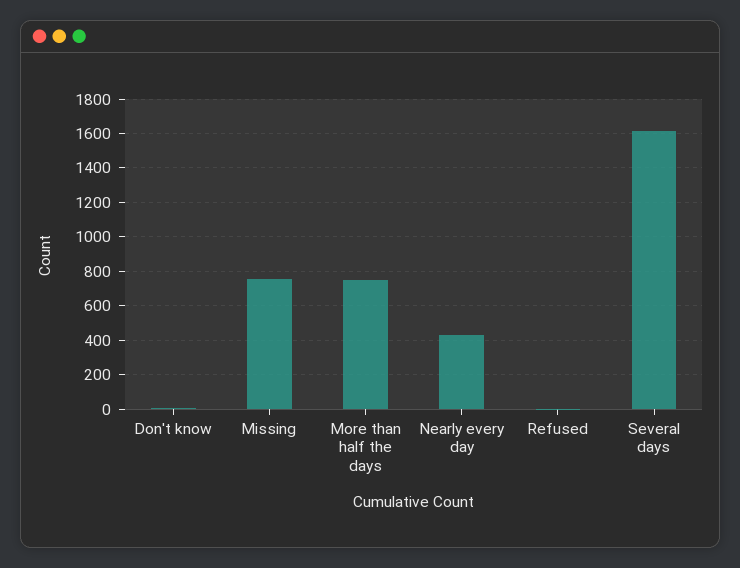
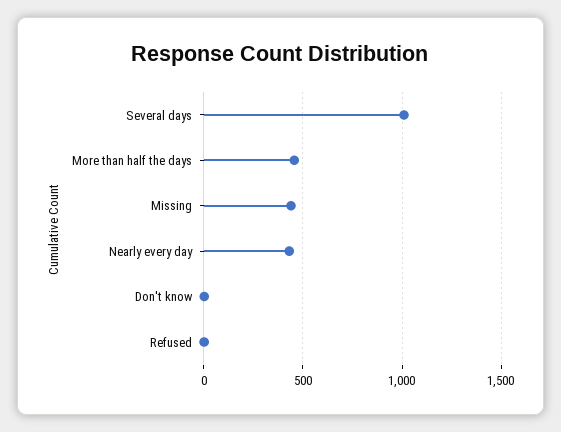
  {
    "Don't know": 0,
-   "Missing": 750,
+   "Missing": 450,
-   "More than half the days": 750,
+   "More than half the days": 450,
    "Nearly every day": 450,
    "Refused": 0,
-   "Several days": 1600
+   "Several days": 1000
  }

